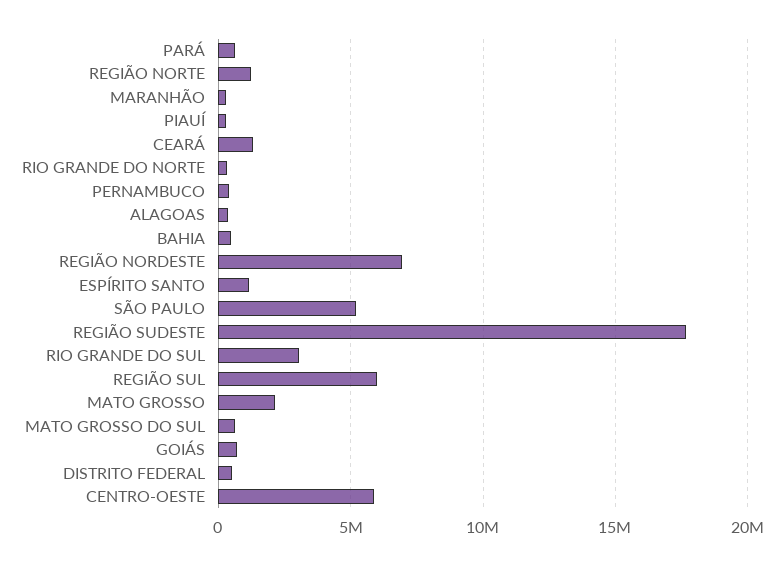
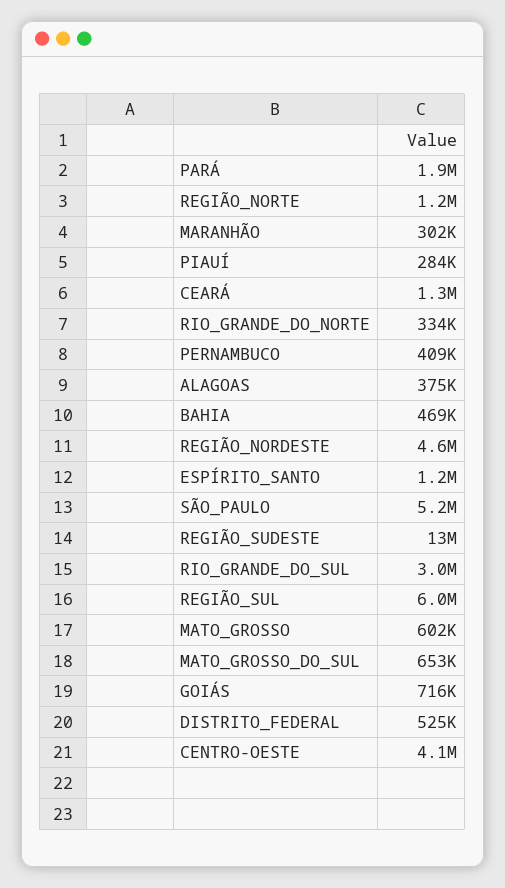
  {
-   "PARÁ": 500000,
+   "PARÁ": 1900000,
    "REGIÃO NORTE": 1200000,
    "MARANHÃO": 302000,
    "PIAUÍ": 284000,
    "CEARÁ": 1300000,
    "RIO GRANDE DO NORTE": 334000,
    "PERNAMBUCO": 409000,
    "ALAGOAS": 375000,
    "BAHIA": 469000,
-   "REGIÃO NORDESTE": 7000000,
+   "REGIÃO NORDESTE": 4600000,
    "ESPÍRITO SANTO": 1200000,
    "SÃO PAULO": 5200000,
-   "REGIÃO SUDESTE": 17500000,
+   "REGIÃO SUDESTE": 13000000,
    "RIO GRANDE DO SUL": 3000000,
    "REGIÃO SUL": 6000000,
-   "MATO GROSSO": 2000000,
+   "MATO GROSSO": 602000,
    "MATO GROSSO DO SUL": 653000,
    "GOIÁS": 716000,
    "DISTRITO FEDERAL": 525000,
-   "CENTRO-OESTE": 6000000
+   "CENTRO-OESTE": 4100000
  }

